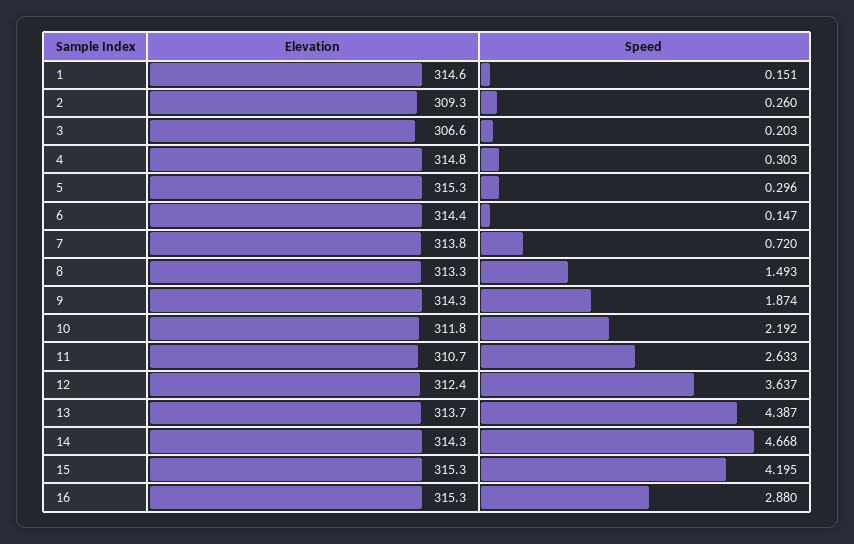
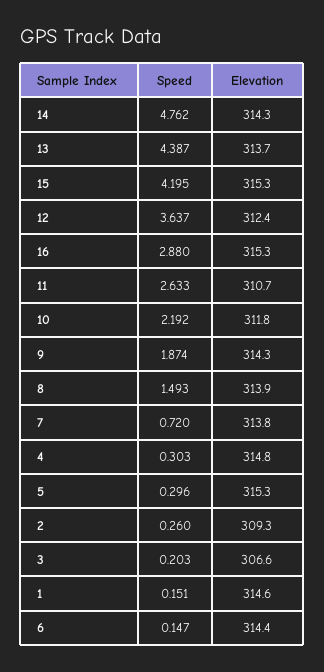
  {
    "Elevation": {
      "1": 314.6,
      "2": 309.3,
      "3": 306.6,
      "4": 314.8,
      "5": 315.3,
      "6": 314.4,
      "7": 313.8,
-     "8": 313.3,
+     "8": 313.9,
      "9": 314.3,
      "10": 311.8,
      "11": 310.7,
      "12": 312.4,
      "13": 313.7,
      "14": 314.3,
      "15": 315.3,
      "16": 315.3
    },
    "Speed": {
      "1": 0.151,
      "2": 0.26,
      "3": 0.203,
      "4": 0.303,
      "5": 0.296,
      "6": 0.147,
      "7": 0.72,
      "8": 1.493,
      "9": 1.874,
      "10": 2.192,
      "11": 2.633,
      "12": 3.637,
      "13": 4.387,
-     "14": 4.668,
+     "14": 4.762,
      "15": 4.195,
      "16": 2.88
    }
  }

